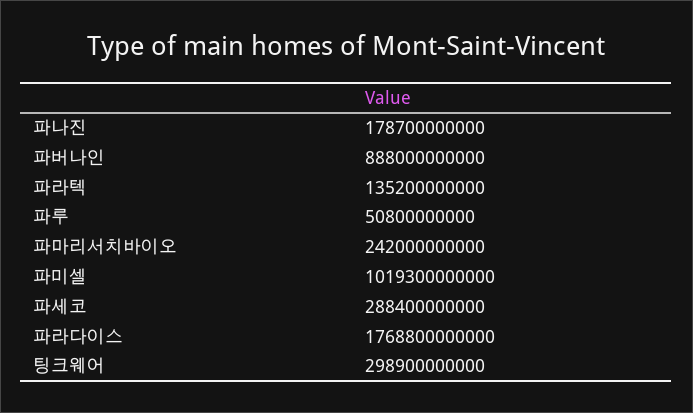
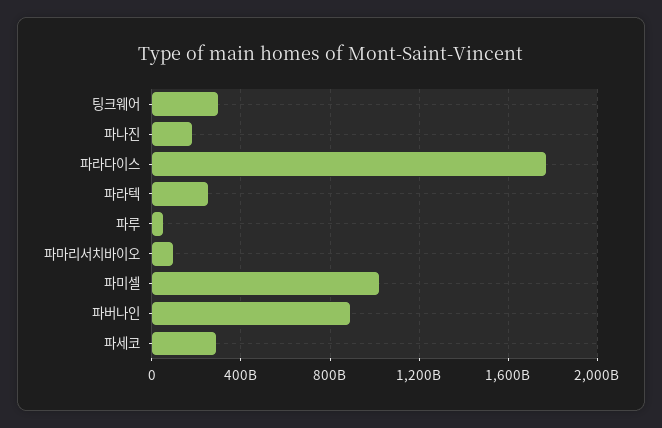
  {
    "파나진": 178700000000,
    "파버나인": 888000000000,
-   "파라텍": 135200000000,
+   "파라텍": 250000000000,
    "파루": 50800000000,
-   "파마리서치바이오": 242000000000,
+   "파마리서치바이오": 100000000000,
    "파미셀": 1019300000000,
    "파세코": 288400000000,
    "파라다이스": 1768800000000,
    "팅크웨어": 298900000000
  }

